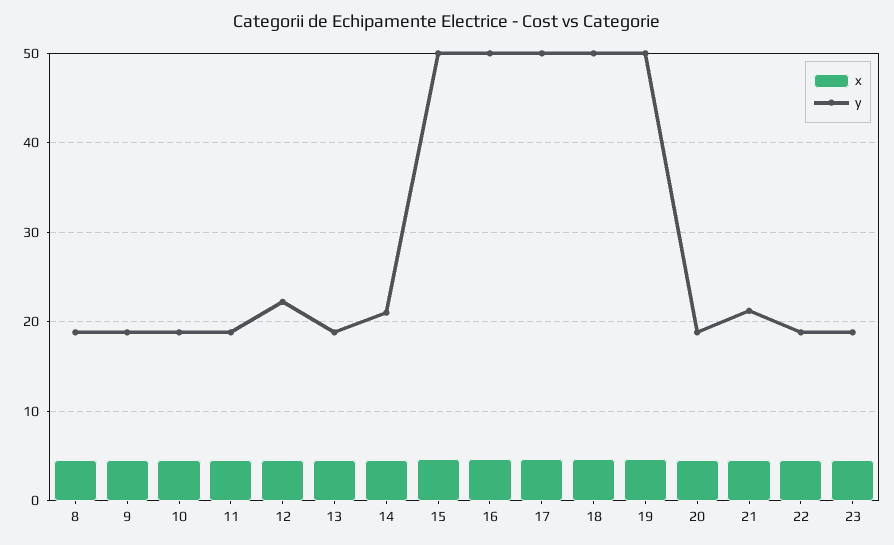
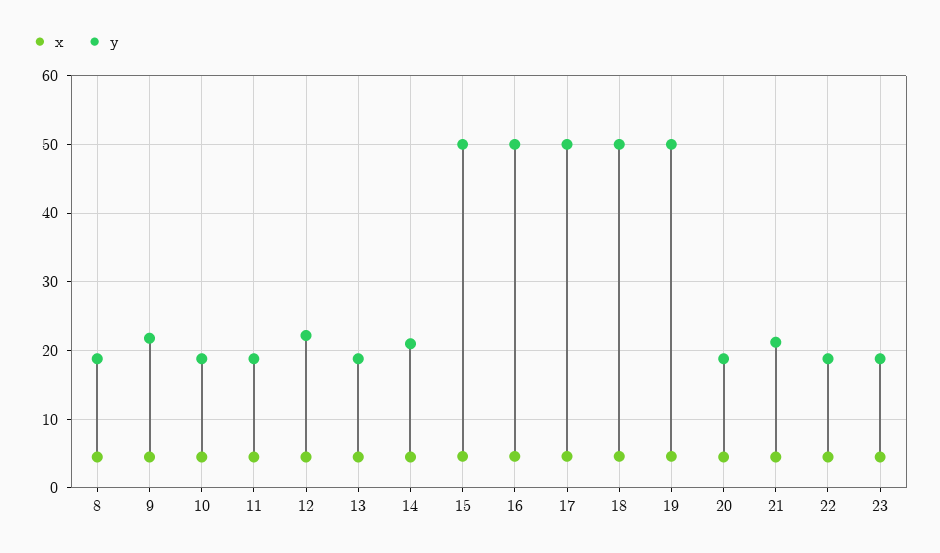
  {
    "x": {
      "8": 5,
      "9": 5,
      "10": 5,
      "11": 5,
      "12": 5,
      "13": 5,
      "14": 5,
      "15": 5,
      "16": 5,
      "17": 5,
      "18": 5,
      "19": 5,
      "20": 5,
      "21": 5,
      "22": 5,
      "23": 5
    },
    "y": {
      "8": 19,
-     "9": 19,
+     "9": 22,
      "10": 19,
      "11": 19,
      "12": 22,
      "13": 19,
      "14": 21,
      "15": 50,
      "16": 50,
      "17": 50,
      "18": 50,
      "19": 50,
      "20": 19,
      "21": 21,
      "22": 19,
      "23": 19
    }
  }

